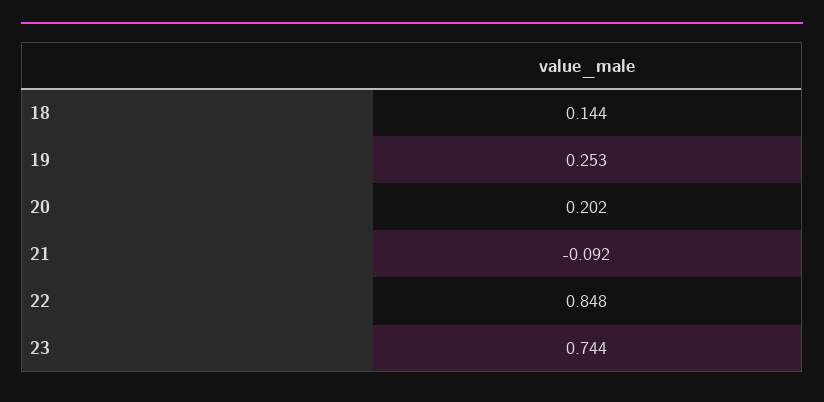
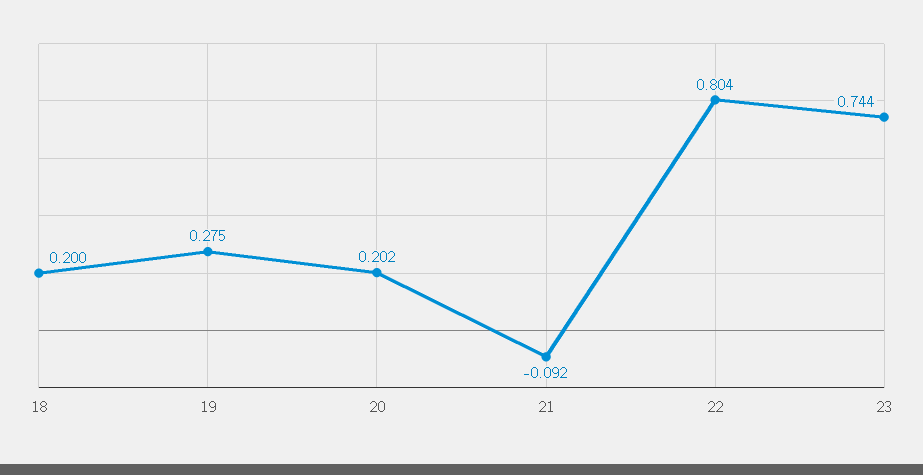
  {
-   "18": 0.144,
+   "18": 0.2,
-   "19": 0.253,
+   "19": 0.275,
    "20": 0.202,
    "21": -0.092,
-   "22": 0.848,
+   "22": 0.804,
    "23": 0.744
  }

